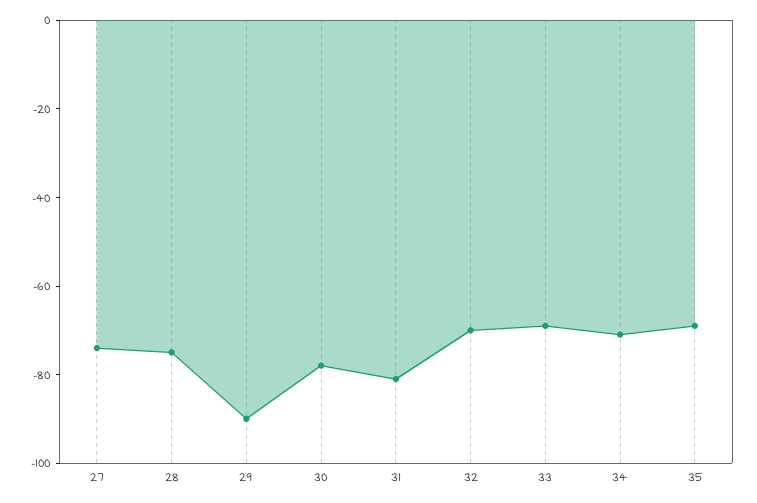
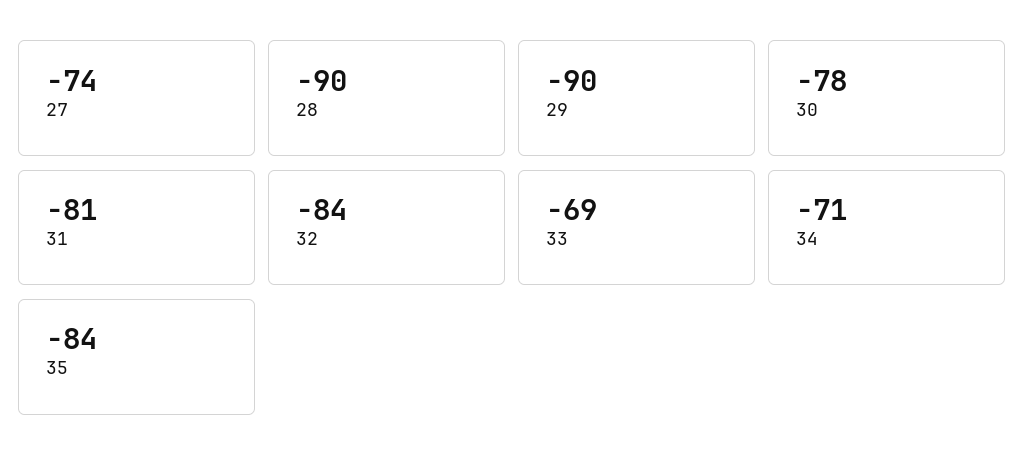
  {
    "27": -74,
-   "28": -75,
+   "28": -90,
    "29": -90,
    "30": -78,
    "31": -81,
-   "32": -70,
+   "32": -84,
    "33": -69,
    "34": -71,
-   "35": -70
+   "35": -84
  }

